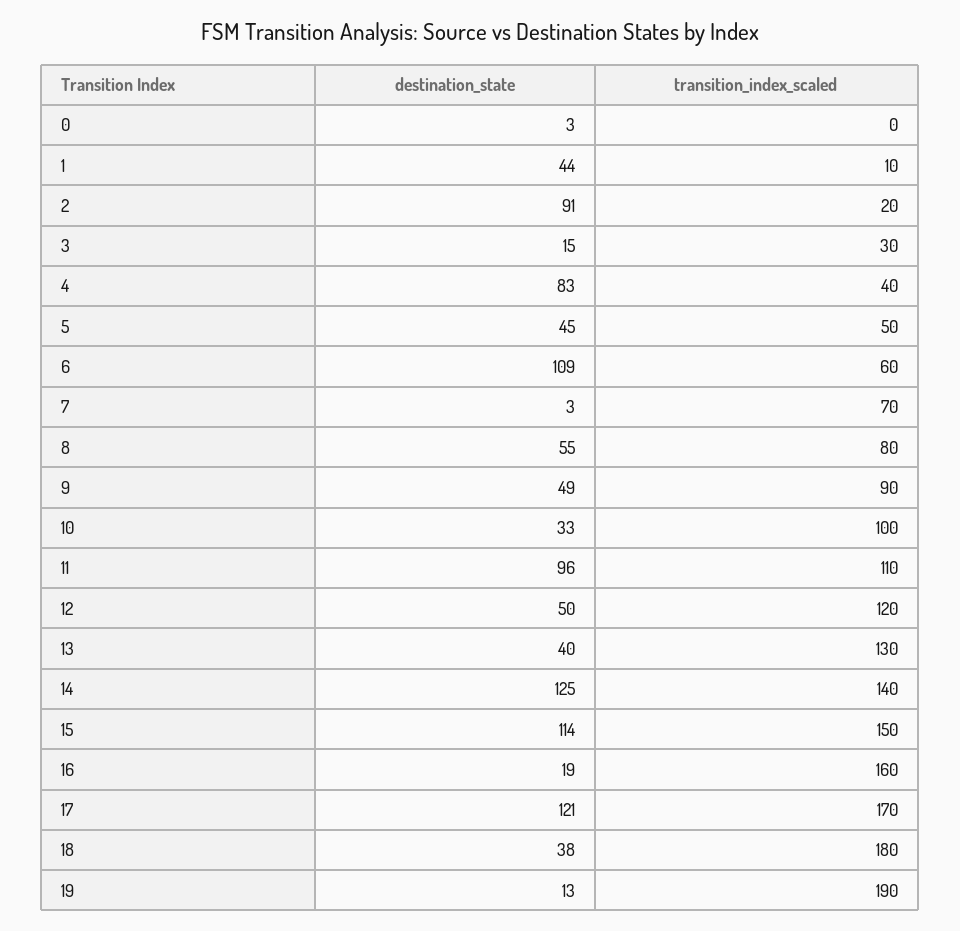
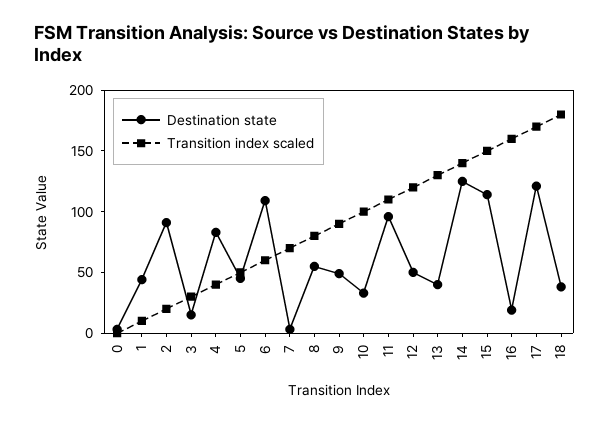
  {
    "destination_state": {
      "0": 3,
      "1": 44,
      "2": 91,
      "3": 15,
      "4": 83,
      "5": 45,
      "6": 109,
      "7": 3,
      "8": 55,
      "9": 49,
      "10": 33,
      "11": 96,
      "12": 50,
      "13": 40,
      "14": 125,
      "15": 114,
      "16": 19,
      "17": 121,
-     "18": 38,
+     "18": 38
-     "19": 13
    },
    "transition_index_scaled": {
      "0": 0,
      "1": 10,
      "2": 20,
      "3": 30,
      "4": 40,
      "5": 50,
      "6": 60,
      "7": 70,
      "8": 80,
      "9": 90,
      "10": 100,
      "11": 110,
      "12": 120,
      "13": 130,
      "14": 140,
      "15": 150,
      "16": 160,
      "17": 170,
-     "18": 180,
+     "18": 180
-     "19": 190
    }
  }

